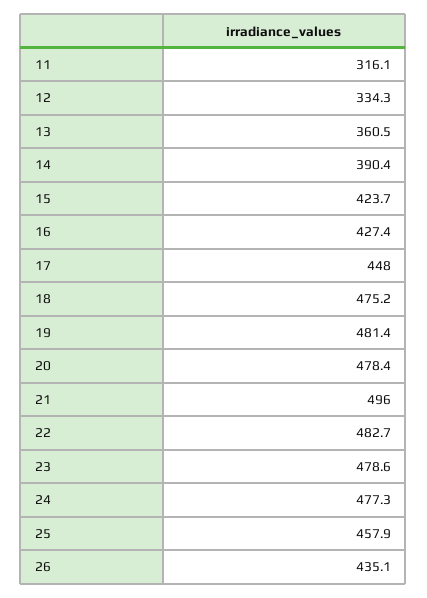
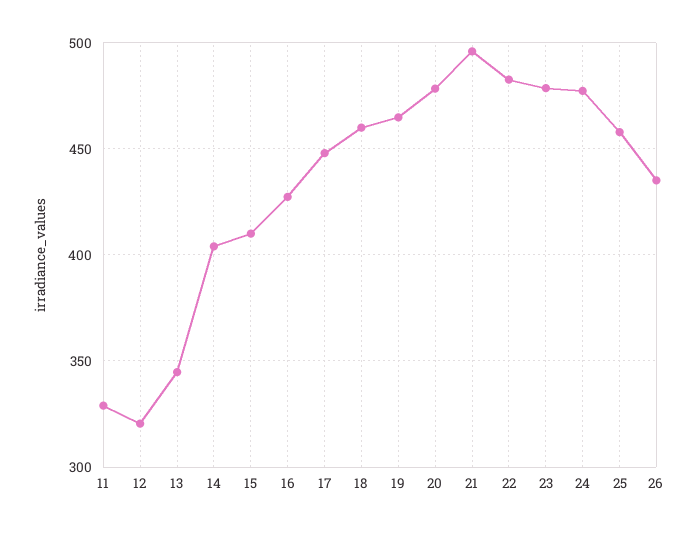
  {
-   "11": 316.1,
+   "11": 330,
-   "12": 334.3,
+   "12": 320,
-   "13": 360.5,
+   "13": 345,
-   "14": 390.4,
+   "14": 405,
-   "15": 423.7,
+   "15": 410,
    "16": 427.4,
    "17": 448,
-   "18": 475.2,
+   "18": 460,
-   "19": 481.4,
+   "19": 465,
    "20": 478.4,
    "21": 496,
    "22": 482.7,
    "23": 478.6,
    "24": 477.3,
    "25": 457.9,
    "26": 435.1
  }

